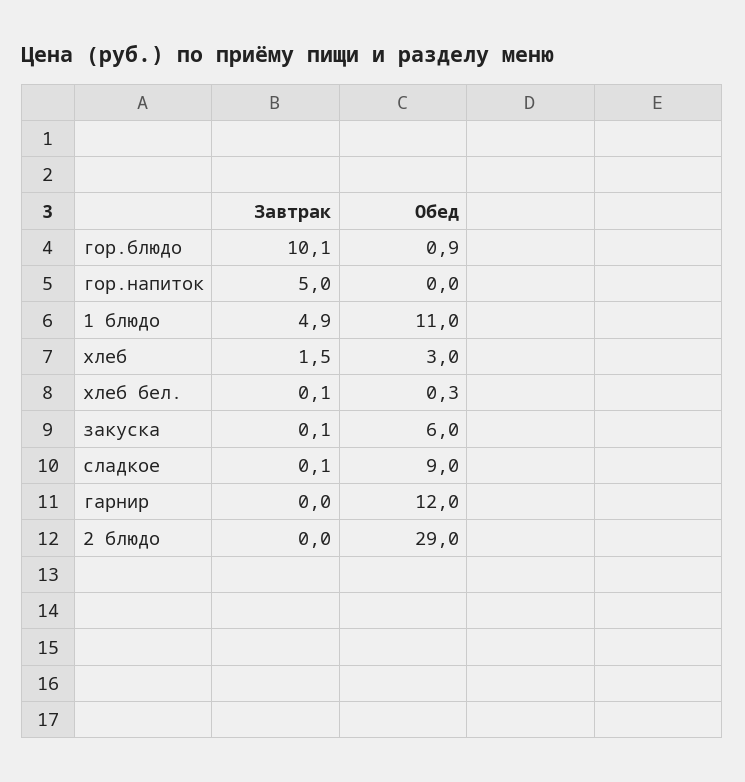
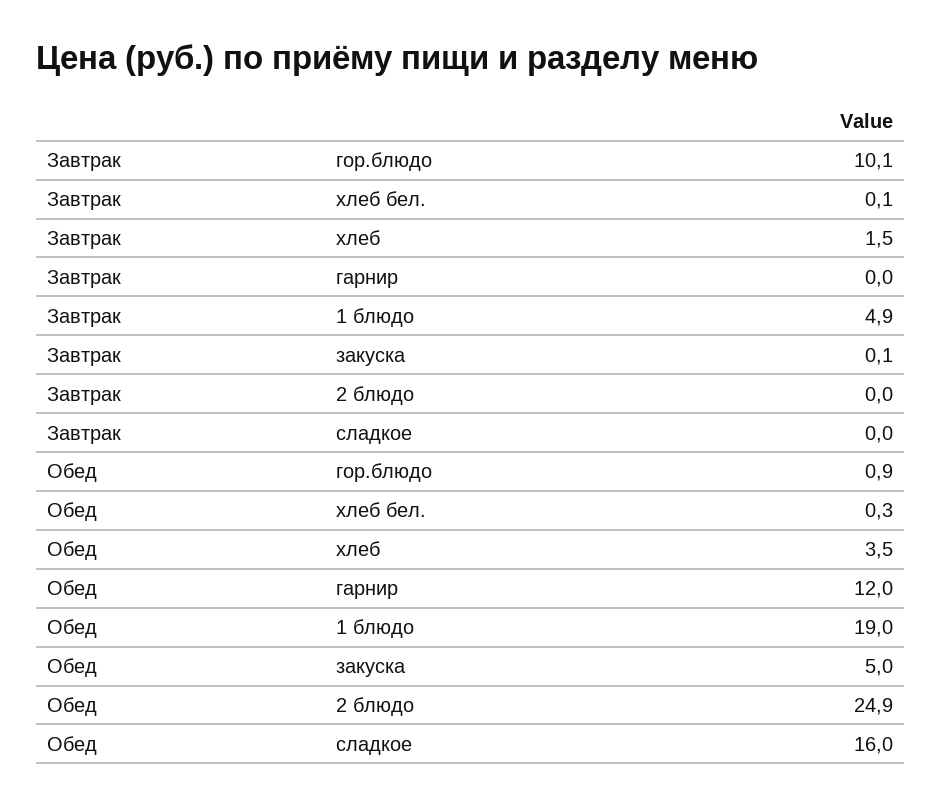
  {
    "Завтрак": {
      "гор.блюдо": 10.1,
-     "гор.напиток": 5,
      "1 блюдо": 4.9,
      "хлеб": 1.5,
      "хлеб бел.": 0.1,
      "закуска": 0.1,
-     "сладкое": 0.1,
+     "сладкое": 0,
      "гарнир": 0,
      "2 блюдо": 0
    },
    "Обед": {
      "гор.блюдо": 0.9,
-     "гор.напиток": 0,
-     "1 блюдо": 11,
+     "1 блюдо": 19,
-     "хлеб": 3,
+     "хлеб": 3.5,
      "хлеб бел.": 0.3,
-     "закуска": 6,
+     "закуска": 5,
-     "сладкое": 9,
+     "сладкое": 16,
      "гарнир": 12,
-     "2 блюдо": 29
+     "2 блюдо": 24.9
    }
  }

